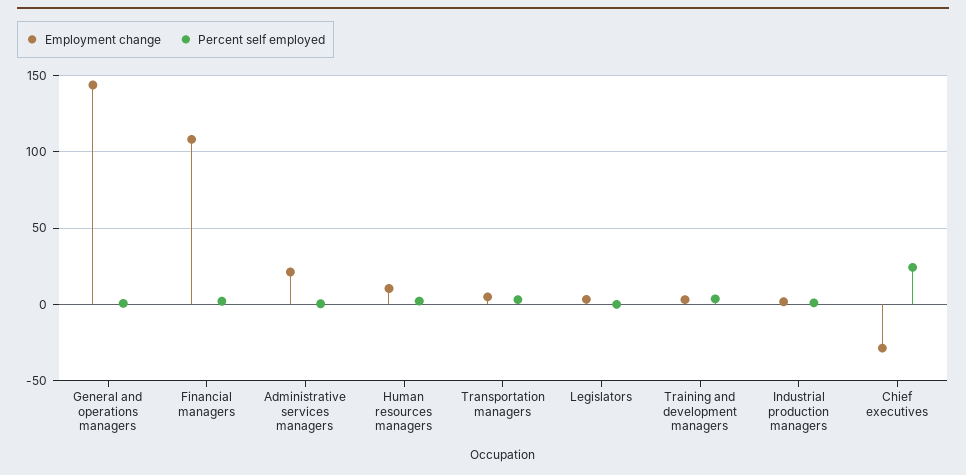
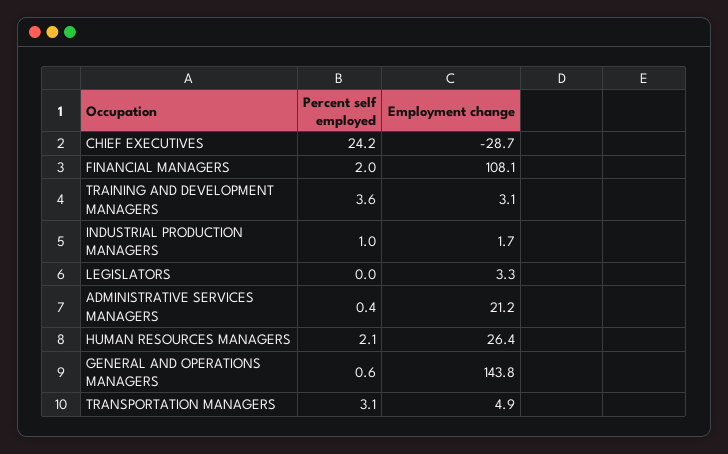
  {
    "Employment change": {
      "General and operations managers": 143.8,
      "Financial managers": 108.1,
      "Administrative services managers": 21.2,
-     "Human resources managers": 10,
+     "Human resources managers": 26.4,
      "Transportation managers": 4.9,
      "Legislators": 3.3,
      "Training and development managers": 3.1,
      "Industrial production managers": 1.7,
      "Chief executives": -28.7
    },
    "Percent self employed": {
      "General and operations managers": 0.6,
      "Financial managers": 2,
      "Administrative services managers": 0.4,
      "Human resources managers": 2.1,
      "Transportation managers": 3.1,
      "Legislators": 0,
      "Training and development managers": 3.6,
      "Industrial production managers": 1,
      "Chief executives": 24.2
    }
  }

